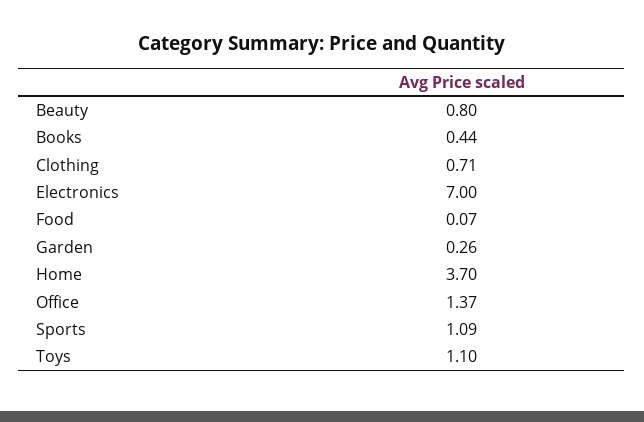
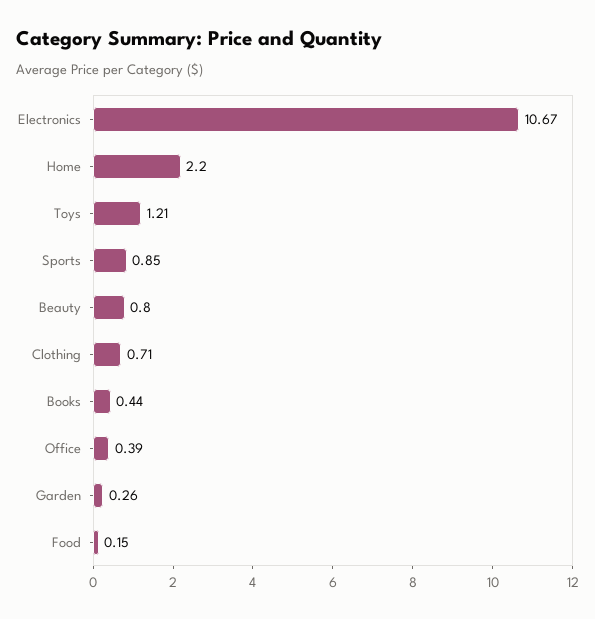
  {
    "Beauty": 0.8,
    "Books": 0.44,
    "Clothing": 0.71,
-   "Electronics": 7,
+   "Electronics": 10.67,
-   "Food": 0.07,
+   "Food": 0.15,
    "Garden": 0.26,
-   "Home": 3.7,
+   "Home": 2.2,
-   "Office": 1.37,
+   "Office": 0.39,
-   "Sports": 1.09,
+   "Sports": 0.85,
-   "Toys": 1.1
+   "Toys": 1.21
  }

